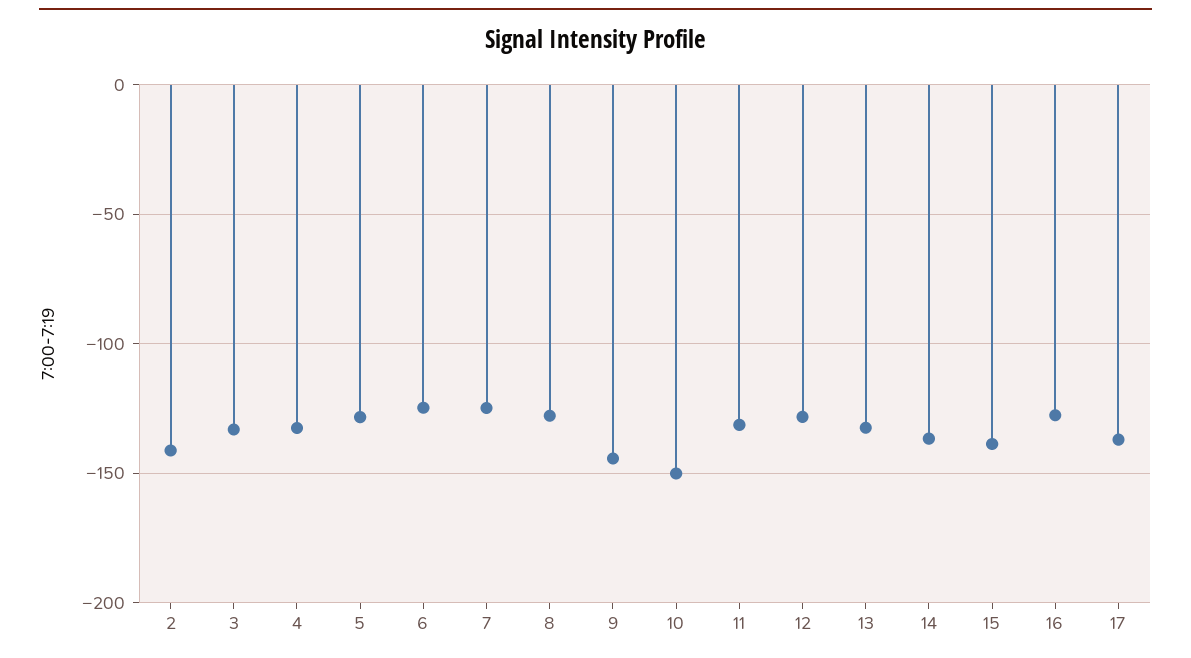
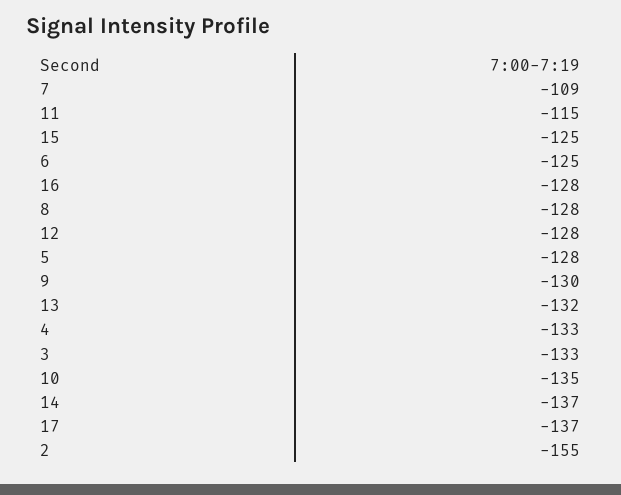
  {
-   "2": -140,
+   "2": -155,
    "3": -133,
    "4": -133,
    "5": -128,
    "6": -125,
-   "7": -125,
+   "7": -109,
    "8": -128,
-   "9": -145,
+   "9": -130,
-   "10": -150,
+   "10": -135,
-   "11": -130,
+   "11": -115,
    "12": -128,
    "13": -132,
    "14": -137,
-   "15": -140,
+   "15": -125,
    "16": -128,
    "17": -137
  }

